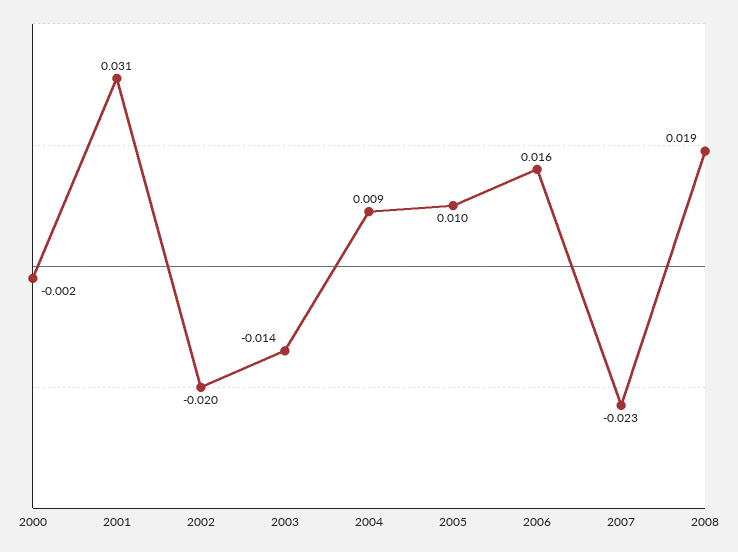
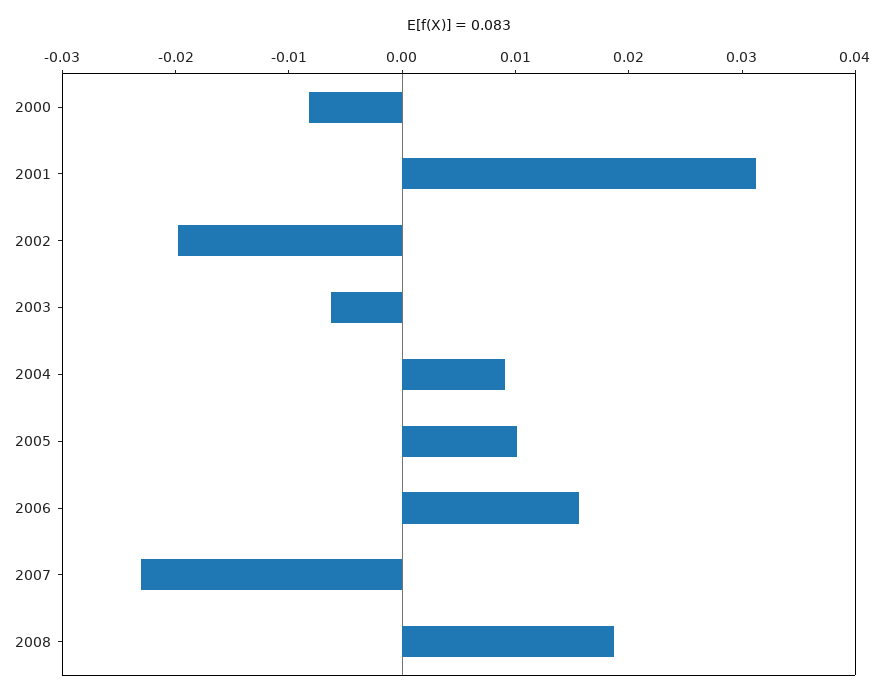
  {
-   "2000": -0.002,
+   "2000": -0.008,
    "2001": 0.031,
    "2002": -0.02,
-   "2003": -0.014,
+   "2003": -0.006,
    "2004": 0.009,
    "2005": 0.01,
    "2006": 0.016,
    "2007": -0.023,
    "2008": 0.019
  }

